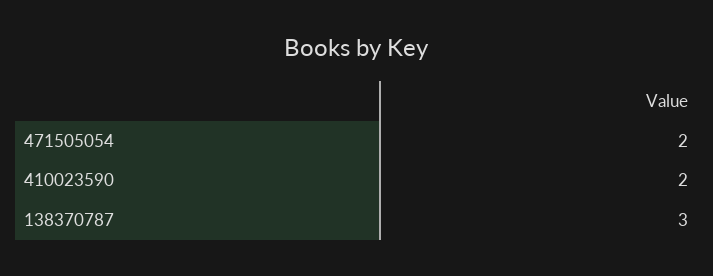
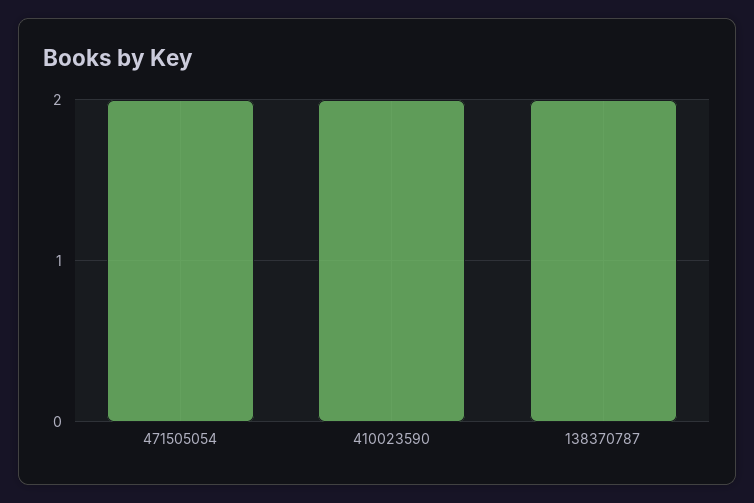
  {
    "471505054": 2,
    "410023590": 2,
-   "138370787": 3
+   "138370787": 2
  }

